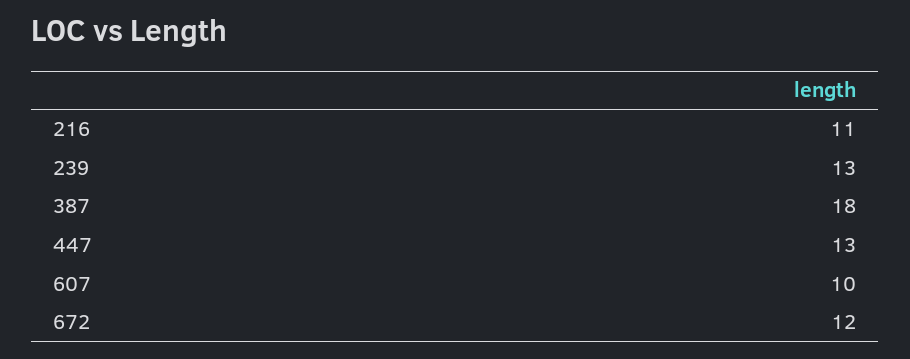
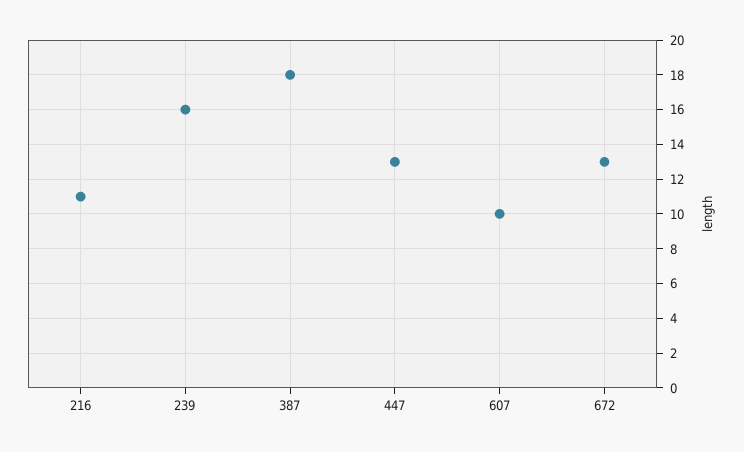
  {
    "216": 11,
-   "239": 13,
+   "239": 16,
    "387": 18,
    "447": 13,
    "607": 10,
-   "672": 12
+   "672": 13
  }

